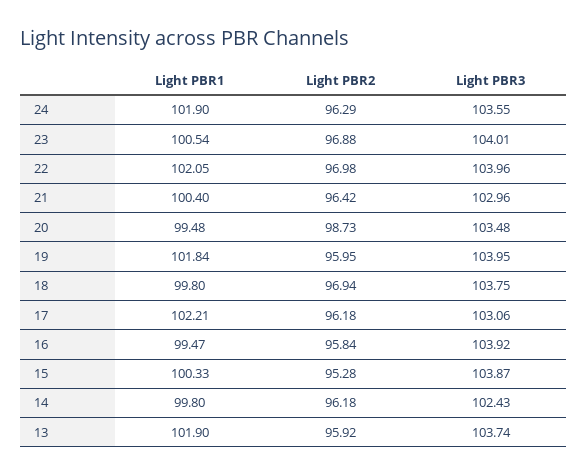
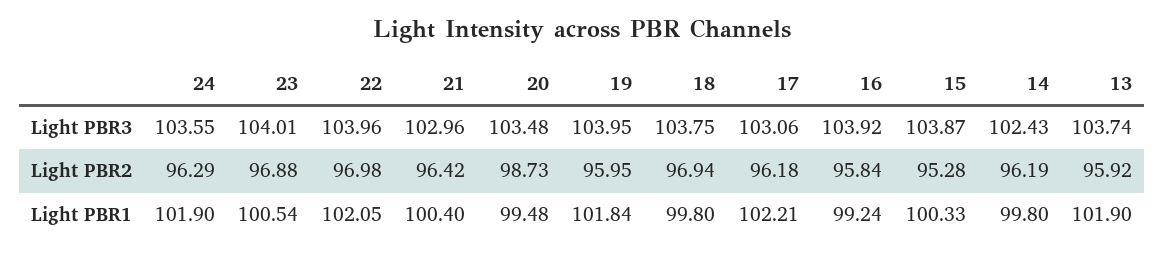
  {
    "Light PBR1": {
      "24": 101.9,
      "23": 100.54,
      "22": 102.05,
      "21": 100.4,
      "20": 99.48,
      "19": 101.84,
      "18": 99.8,
      "17": 102.21,
-     "16": 99.47,
+     "16": 99.24,
      "15": 100.33,
      "14": 99.8,
      "13": 101.9
    },
    "Light PBR2": {
      "24": 96.29,
      "23": 96.88,
      "22": 96.98,
      "21": 96.42,
      "20": 98.73,
      "19": 95.95,
      "18": 96.94,
      "17": 96.18,
      "16": 95.84,
      "15": 95.28,
-     "14": 96.18,
+     "14": 96.19,
      "13": 95.92
    },
    "Light PBR3": {
      "24": 103.55,
      "23": 104.01,
      "22": 103.96,
      "21": 102.96,
      "20": 103.48,
      "19": 103.95,
      "18": 103.75,
      "17": 103.06,
      "16": 103.92,
      "15": 103.87,
      "14": 102.43,
      "13": 103.74
    }
  }

